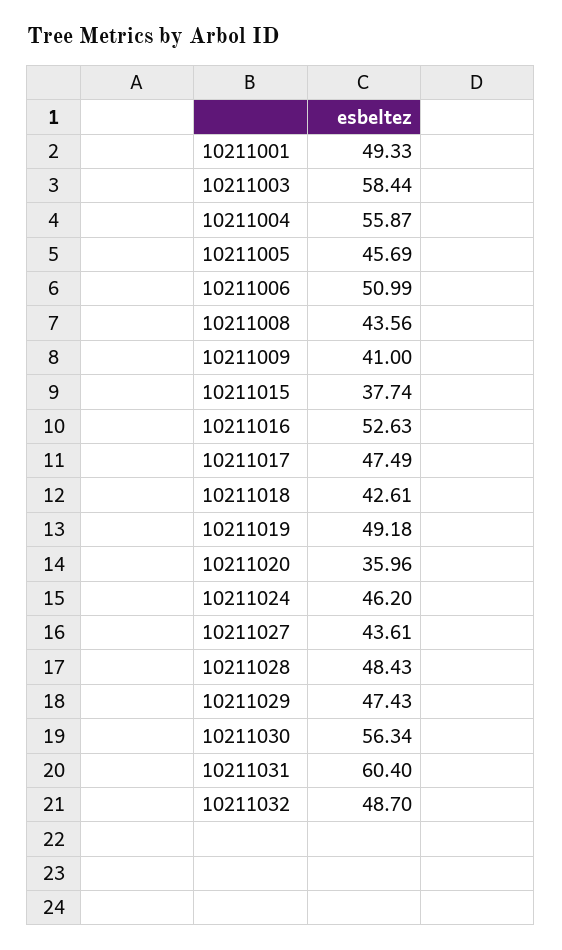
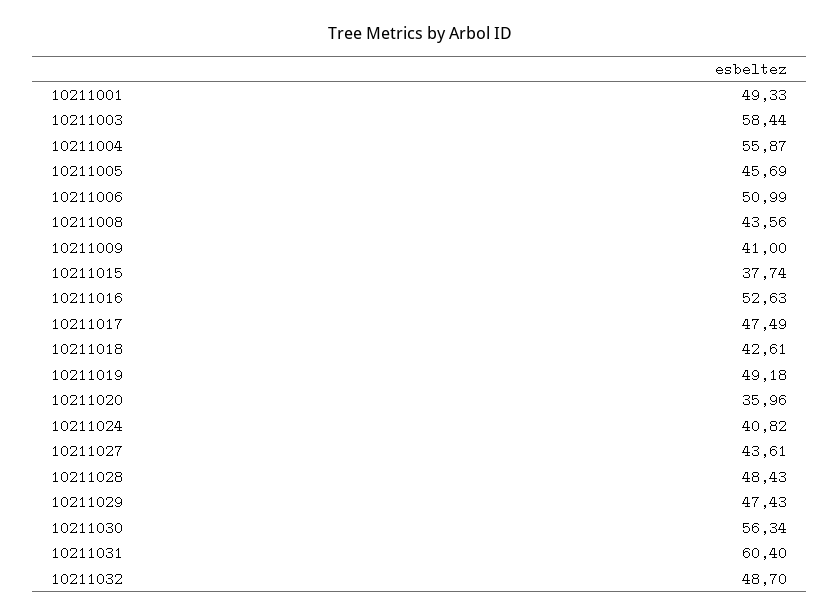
  {
    "10211001": 49.33,
    "10211003": 58.44,
    "10211004": 55.87,
    "10211005": 45.69,
    "10211006": 50.99,
    "10211008": 43.56,
    "10211009": 41,
    "10211015": 37.74,
    "10211016": 52.63,
    "10211017": 47.49,
    "10211018": 42.61,
    "10211019": 49.18,
    "10211020": 35.96,
-   "10211024": 46.2,
+   "10211024": 40.82,
    "10211027": 43.61,
    "10211028": 48.43,
    "10211029": 47.43,
    "10211030": 56.34,
    "10211031": 60.4,
    "10211032": 48.7
  }

